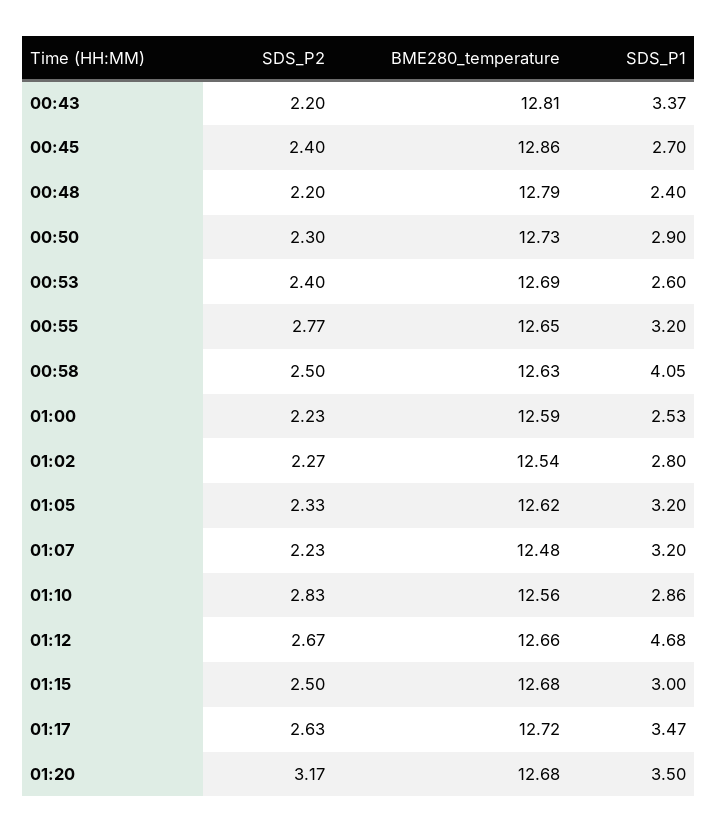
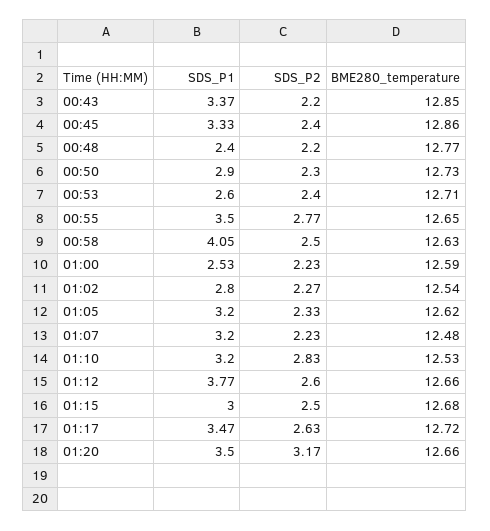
  {
    "SDS_P2": {
      "00:43": 2.2,
      "00:45": 2.4,
      "00:48": 2.2,
      "00:50": 2.3,
      "00:53": 2.4,
      "00:55": 2.77,
      "00:58": 2.5,
      "01:00": 2.23,
      "01:02": 2.27,
      "01:05": 2.33,
      "01:07": 2.23,
      "01:10": 2.83,
-     "01:12": 2.67,
+     "01:12": 2.6,
      "01:15": 2.5,
      "01:17": 2.63,
      "01:20": 3.17
    },
    "BME280_temperature": {
-     "00:43": 12.81,
+     "00:43": 12.85,
      "00:45": 12.86,
-     "00:48": 12.79,
+     "00:48": 12.77,
      "00:50": 12.73,
-     "00:53": 12.69,
+     "00:53": 12.71,
      "00:55": 12.65,
      "00:58": 12.63,
      "01:00": 12.59,
      "01:02": 12.54,
      "01:05": 12.62,
      "01:07": 12.48,
-     "01:10": 12.56,
+     "01:10": 12.53,
      "01:12": 12.66,
      "01:15": 12.68,
      "01:17": 12.72,
-     "01:20": 12.68
+     "01:20": 12.66
    },
    "SDS_P1": {
      "00:43": 3.37,
-     "00:45": 2.7,
+     "00:45": 3.33,
      "00:48": 2.4,
      "00:50": 2.9,
      "00:53": 2.6,
-     "00:55": 3.2,
+     "00:55": 3.5,
      "00:58": 4.05,
      "01:00": 2.53,
      "01:02": 2.8,
      "01:05": 3.2,
      "01:07": 3.2,
-     "01:10": 2.86,
+     "01:10": 3.2,
-     "01:12": 4.68,
+     "01:12": 3.77,
      "01:15": 3,
      "01:17": 3.47,
      "01:20": 3.5
    }
  }

